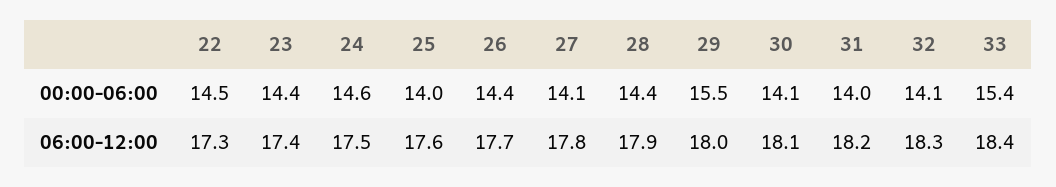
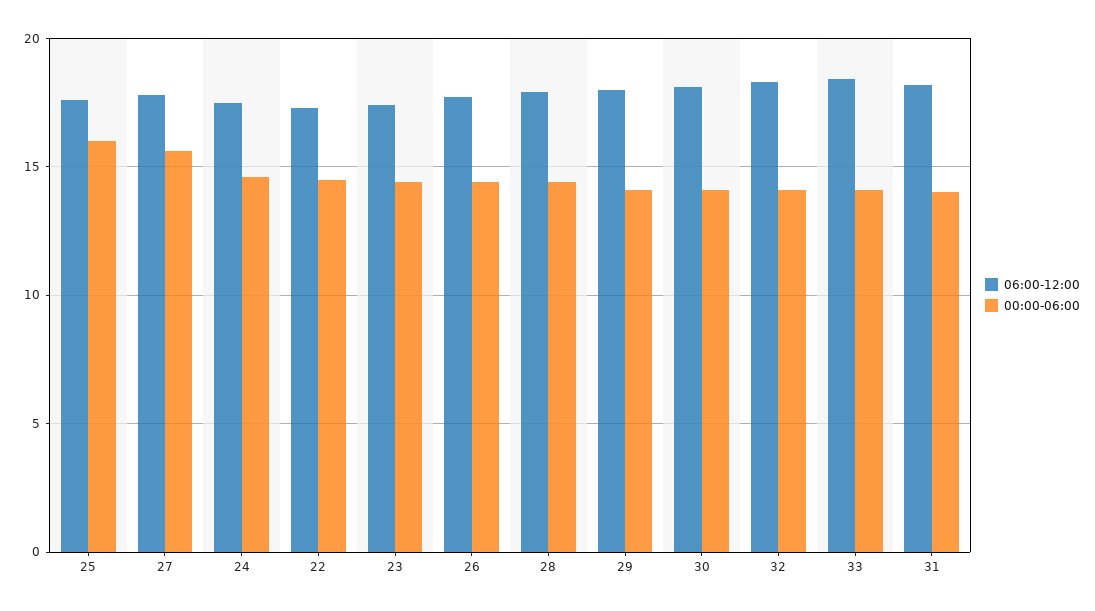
  {
    "00:00-06:00": {
      "22": 14.5,
      "23": 14.4,
      "24": 14.6,
-     "25": 14,
+     "25": 16,
      "26": 14.4,
-     "27": 14.1,
+     "27": 15.5,
      "28": 14.4,
-     "29": 15.5,
+     "29": 14,
      "30": 14.1,
      "31": 14,
      "32": 14.1,
-     "33": 15.4
+     "33": 14
    },
    "06:00-12:00": {
      "22": 17.3,
      "23": 17.4,
      "24": 17.5,
      "25": 17.6,
      "26": 17.7,
      "27": 17.8,
      "28": 17.9,
      "29": 18,
      "30": 18.1,
      "31": 18.2,
      "32": 18.3,
      "33": 18.4
    }
  }

